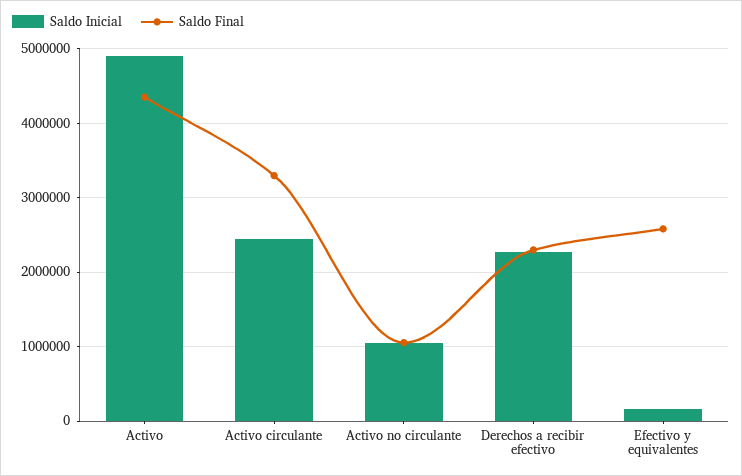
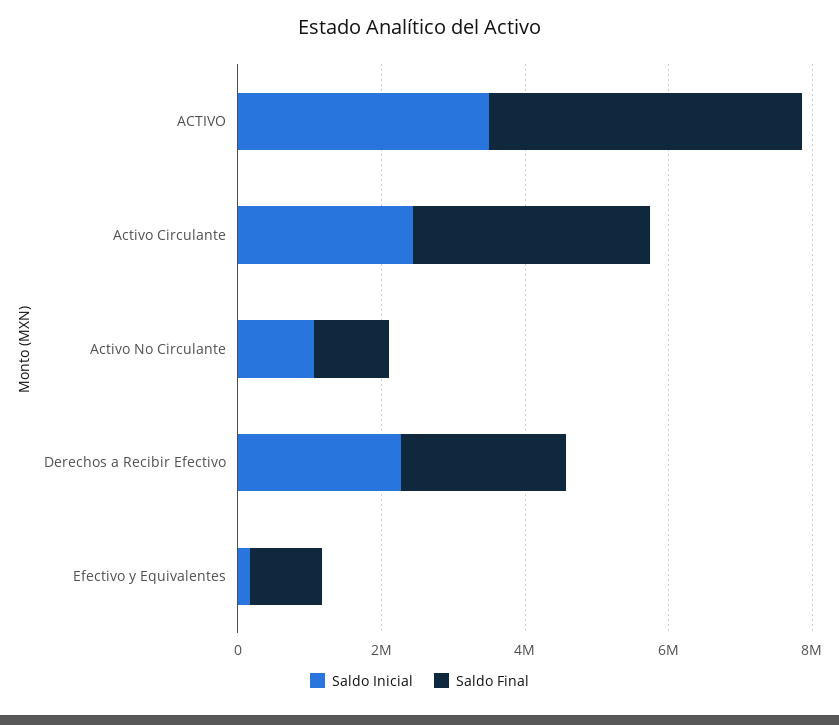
  {
    "Saldo Inicial": {
-     "Activo": 4900000,
+     "Activo": 3500000,
      "Activo circulante": 2400000,
      "Activo no circulante": 1100000,
      "Derechos a recibir efectivo": 2300000,
      "Efectivo y equivalentes": 200000
    },
    "Saldo Final": {
      "Activo": 4400000,
      "Activo circulante": 3300000,
      "Activo no circulante": 1100000,
      "Derechos a recibir efectivo": 2300000,
-     "Efectivo y equivalentes": 2600000
+     "Efectivo y equivalentes": 1000000
    }
  }

